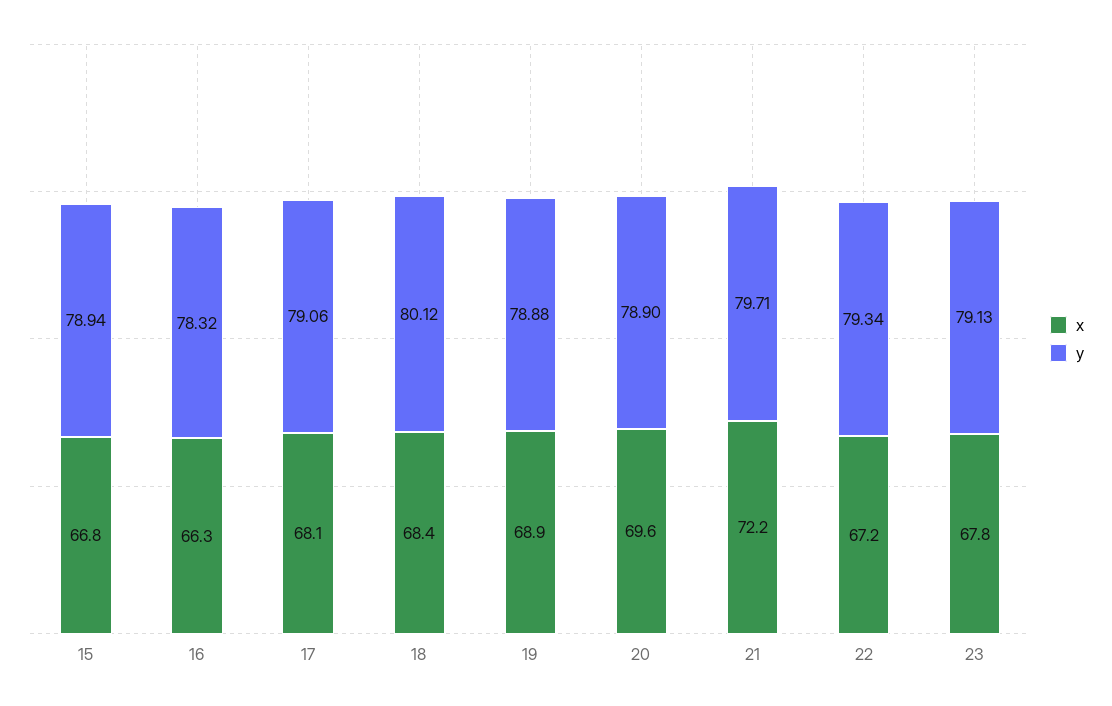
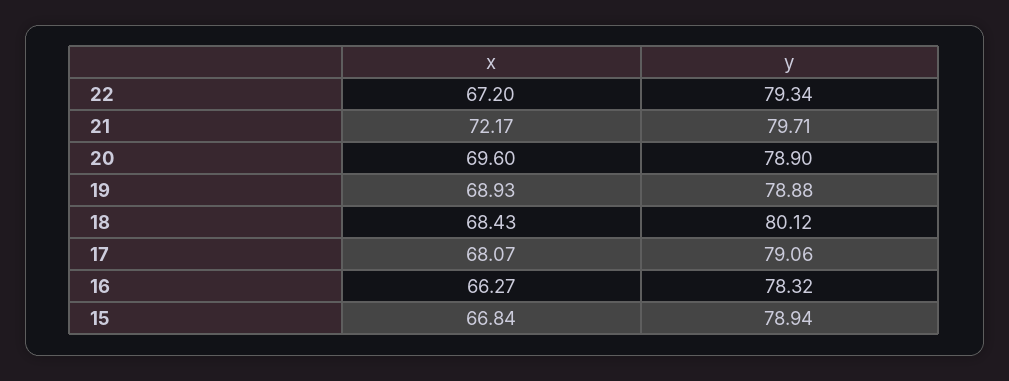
  {
    "x": {
      "15": 66.84,
      "16": 66.27,
      "17": 68.07,
      "18": 68.43,
      "19": 68.93,
      "20": 69.6,
      "21": 72.17,
-     "22": 67.2,
+     "22": 67.2
-     "23": 67.8
    },
    "y": {
      "15": 78.94,
      "16": 78.32,
      "17": 79.06,
      "18": 80.12,
      "19": 78.88,
      "20": 78.9,
      "21": 79.71,
-     "22": 79.34,
+     "22": 79.34
-     "23": 79.13
    }
  }

